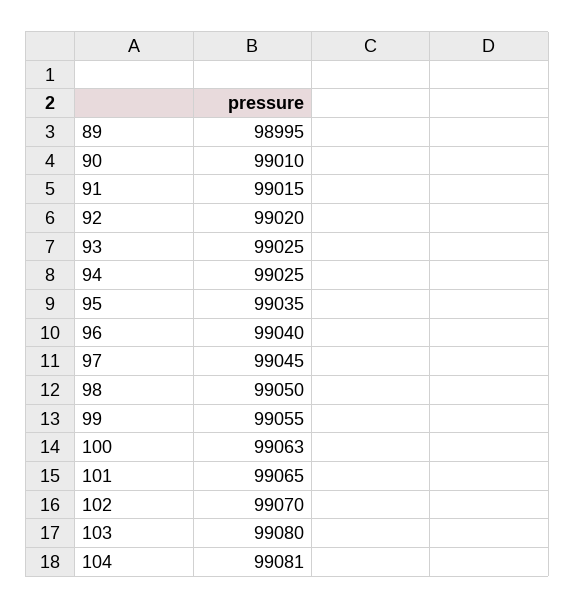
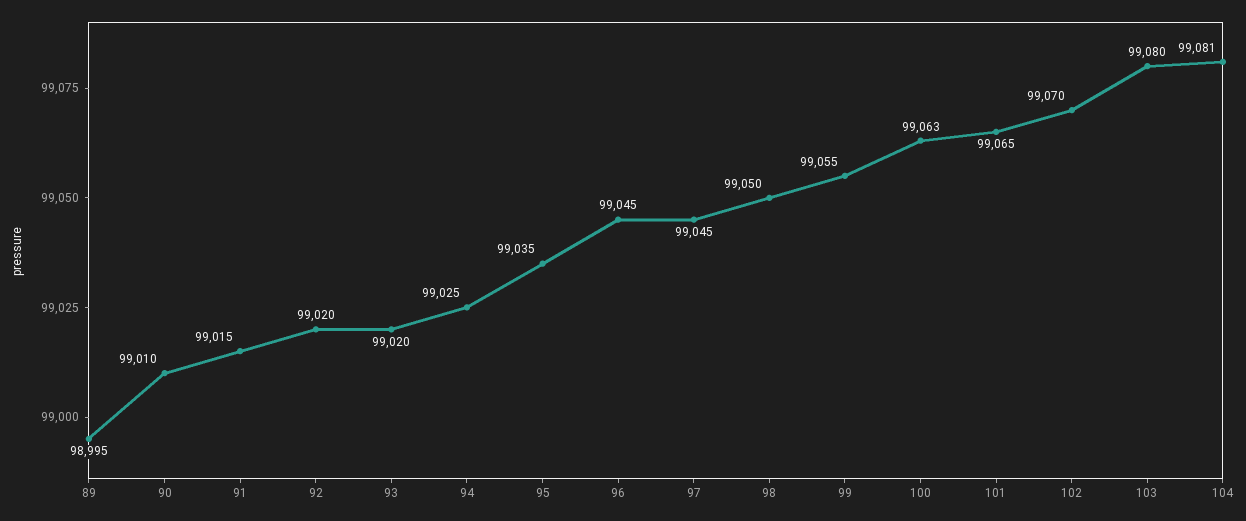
  {
    "89": 98995,
    "90": 99010,
    "91": 99015,
    "92": 99020,
-   "93": 99025,
+   "93": 99020,
    "94": 99025,
    "95": 99035,
-   "96": 99040,
+   "96": 99045,
    "97": 99045,
    "98": 99050,
    "99": 99055,
    "100": 99063,
    "101": 99065,
    "102": 99070,
    "103": 99080,
    "104": 99081
  }

